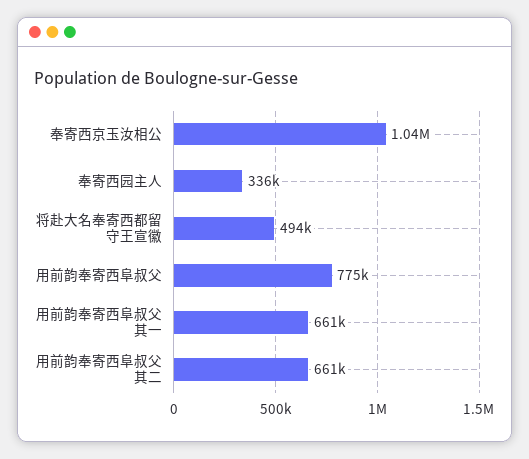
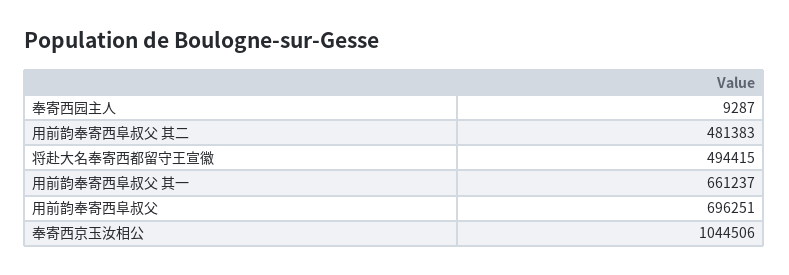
  {
    "奉寄西京玉汝相公": 1044506,
-   "奉寄西园主人": 336000,
+   "奉寄西园主人": 9287,
    "将赴大名奉寄西都留守王宣徽": 494415,
-   "用前韵奉寄西阜叔父": 775000,
+   "用前韵奉寄西阜叔父": 696251,
    "用前韵奉寄西阜叔父 其一": 661237,
-   "用前韵奉寄西阜叔父 其二": 661000
+   "用前韵奉寄西阜叔父 其二": 481383
  }

